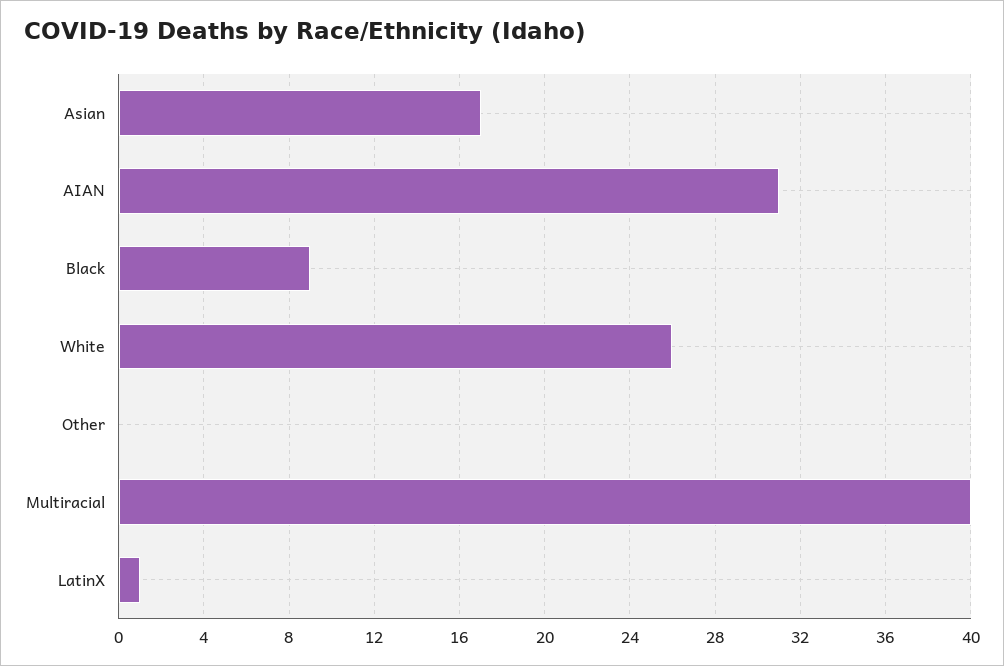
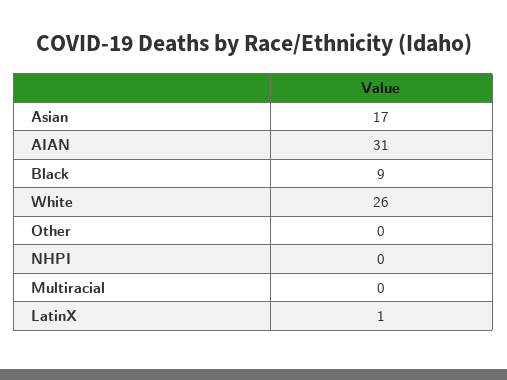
  {
    "Asian": 17,
    "AIAN": 31,
    "Black": 9,
    "White": 26,
    "Other": 0,
-   "Multiracial": 40,
+   "Multiracial": 0,
-   "LatinX": 1
+   "LatinX": 1,
+   "NHPI": 0
  }

